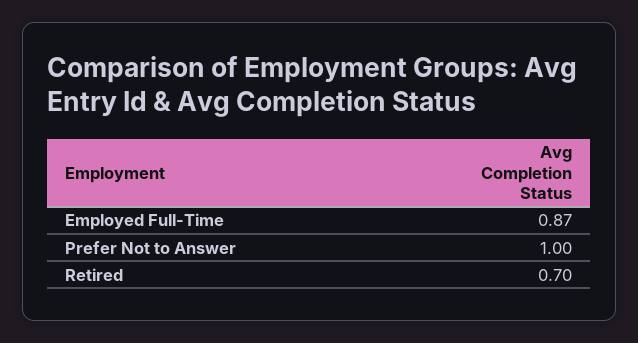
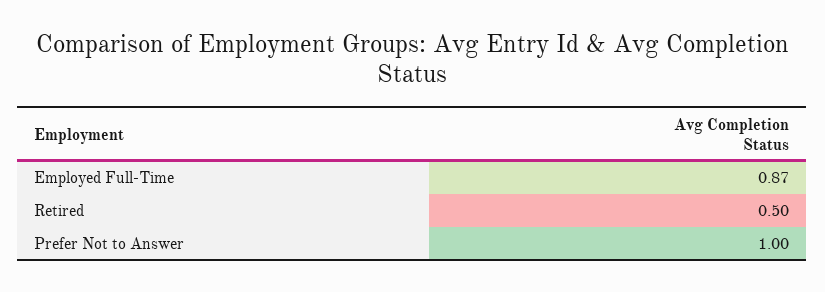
  {
    "Employed Full-Time": 0.87,
    "Prefer Not to Answer": 1,
-   "Retired": 0.7
+   "Retired": 0.5
  }

